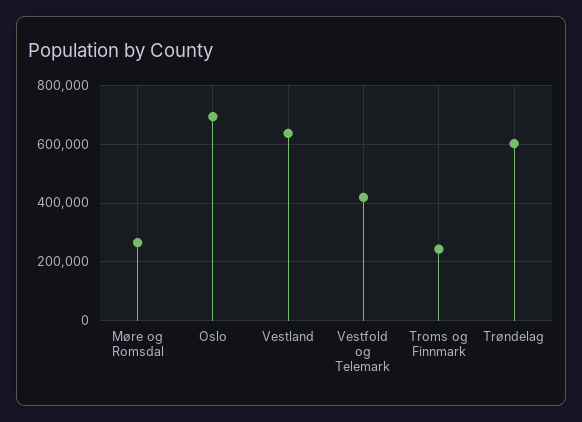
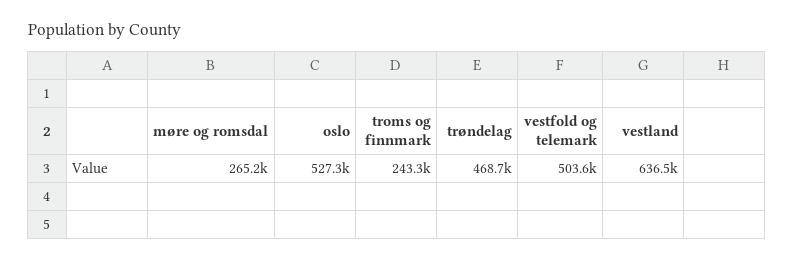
  {
    "Møre og Romsdal": 265200,
-   "Oslo": 700000,
+   "Oslo": 527300,
    "Vestland": 636500,
-   "Vestfold og Telemark": 425000,
+   "Vestfold og Telemark": 503600,
    "Troms og Finnmark": 243300,
-   "Trøndelag": 600000
+   "Trøndelag": 468700
  }

